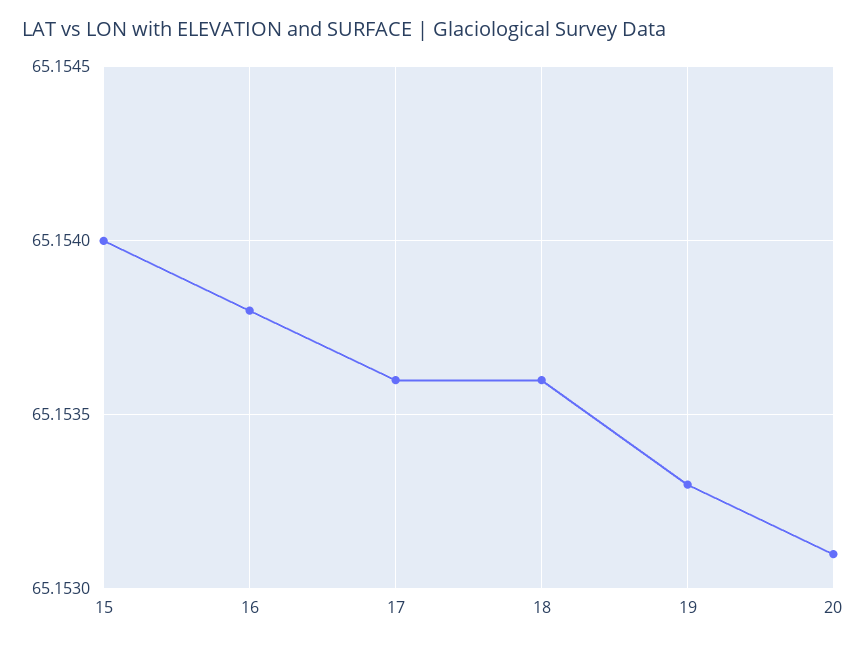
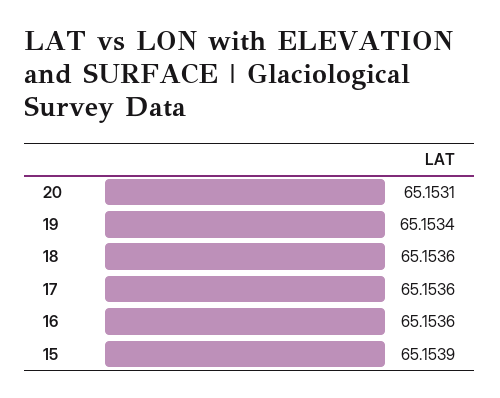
  {
-   "15": 65.154,
+   "15": 65.1539,
-   "16": 65.1538,
+   "16": 65.1536,
    "17": 65.1536,
    "18": 65.1536,
-   "19": 65.1533,
+   "19": 65.1534,
    "20": 65.1531
  }

